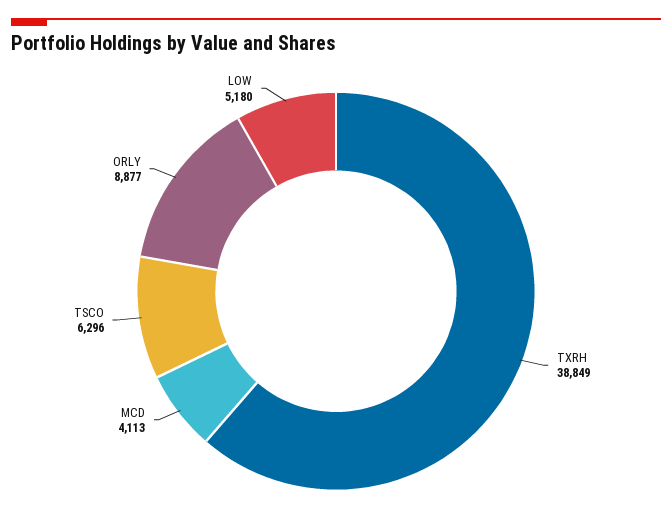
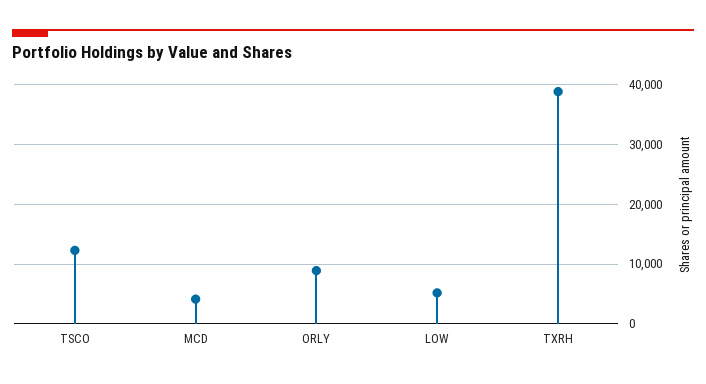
  {
    "TXRH": 38849,
    "MCD": 4113,
-   "TSCO": 6296,
+   "TSCO": 12000,
    "ORLY": 8877,
    "LOW": 5180
  }

